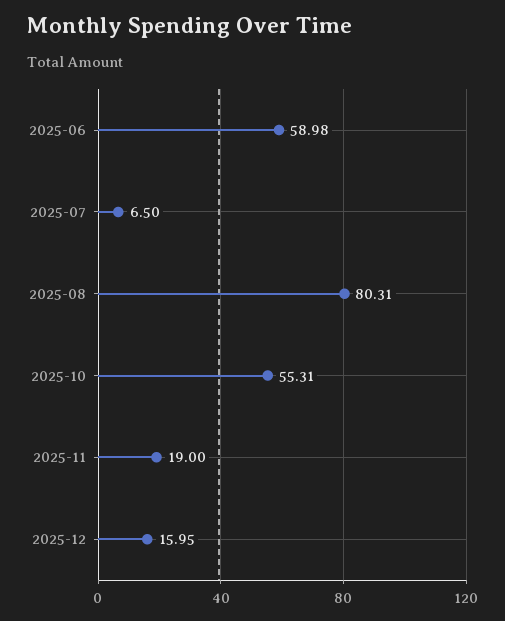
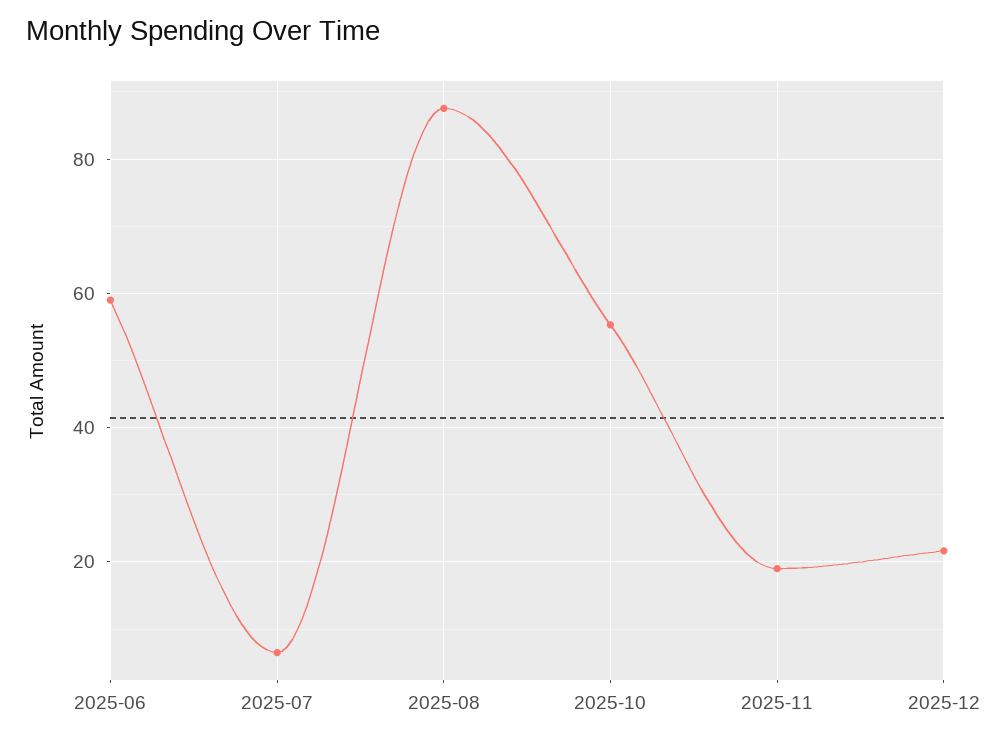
  {
    "2025-06": 58.98,
    "2025-07": 6.5,
-   "2025-08": 80.31,
+   "2025-08": 88,
    "2025-10": 55.31,
    "2025-11": 19,
-   "2025-12": 15.95
+   "2025-12": 22
  }

